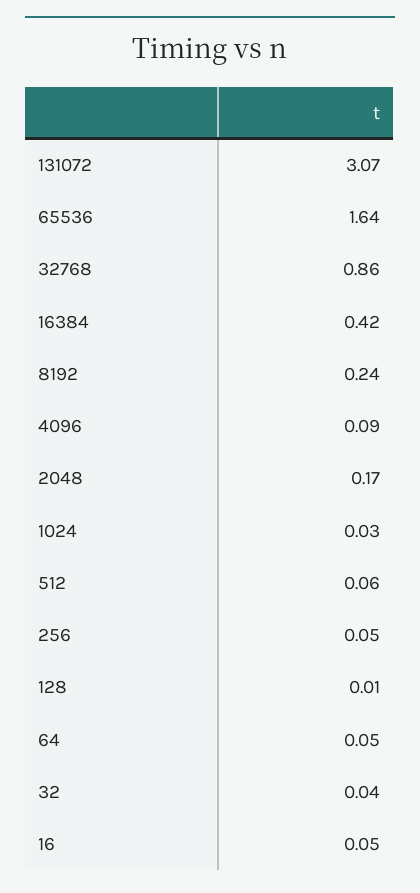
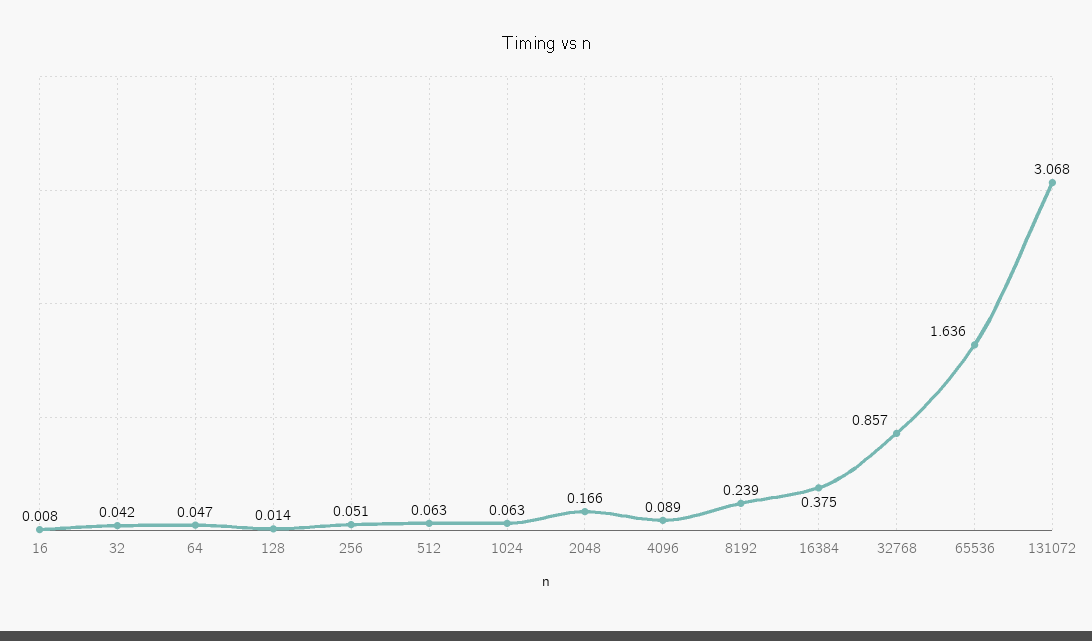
  {
    "131072": 3.068,
    "65536": 1.636,
    "32768": 0.857,
-   "16384": 0.42,
+   "16384": 0.375,
    "8192": 0.239,
    "4096": 0.089,
    "2048": 0.166,
-   "1024": 0.03,
+   "1024": 0.063,
    "512": 0.063,
    "256": 0.051,
    "128": 0.014,
    "64": 0.047,
    "32": 0.042,
-   "16": 0.05
+   "16": 0.008
  }

